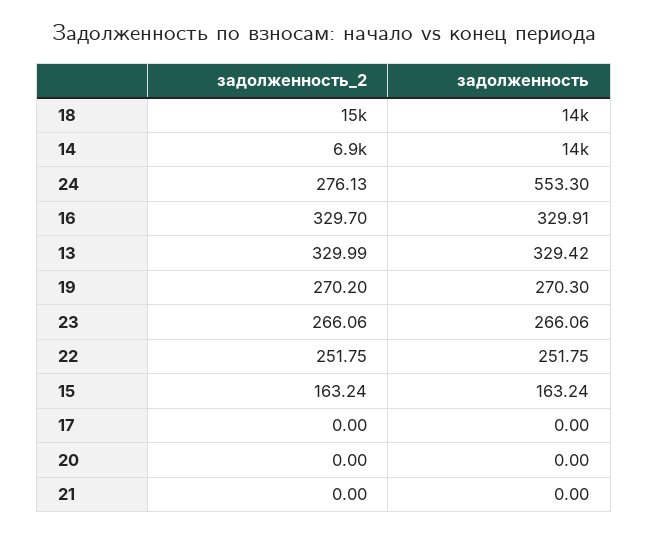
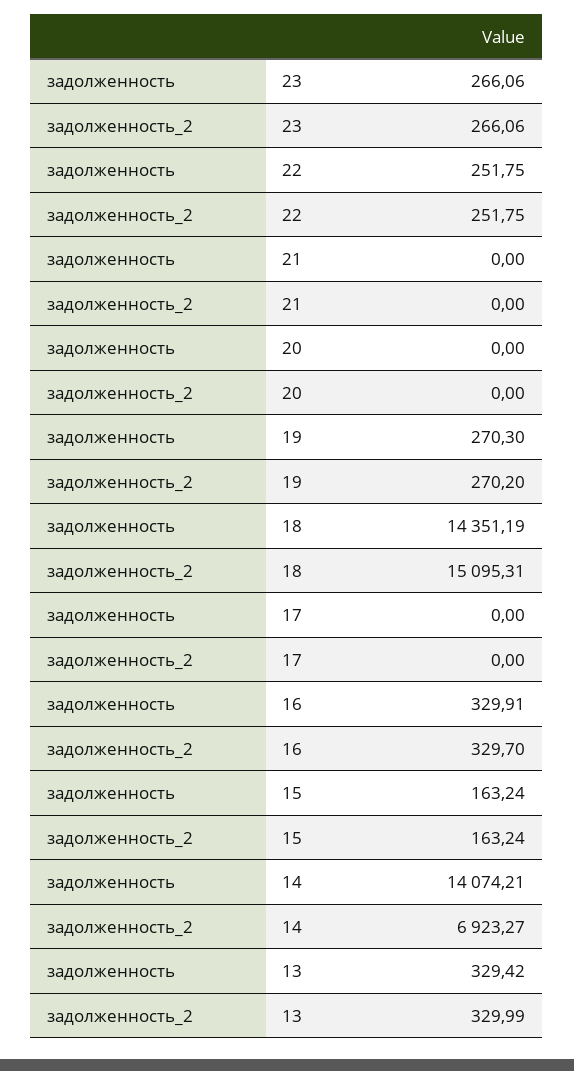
  {
    "задолженность_2": {
      "18": 15095.31,
      "14": 6923.27,
-     "24": 276.13,
      "16": 329.7,
      "13": 329.99,
      "19": 270.2,
      "23": 266.06,
      "22": 251.75,
      "15": 163.24,
      "17": 0,
      "20": 0,
      "21": 0
    },
    "задолженность": {
      "18": 14351.19,
      "14": 14074.21,
-     "24": 553.3,
      "16": 329.91,
      "13": 329.42,
      "19": 270.3,
      "23": 266.06,
      "22": 251.75,
      "15": 163.24,
      "17": 0,
      "20": 0,
      "21": 0
    }
  }

